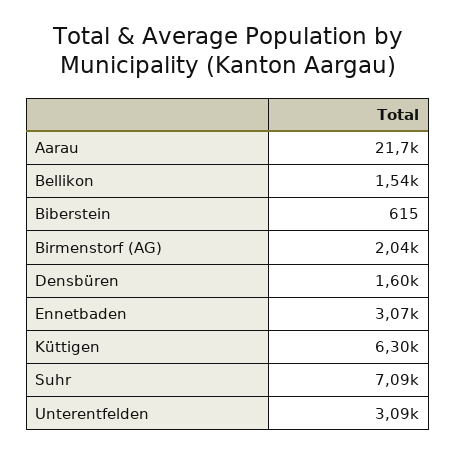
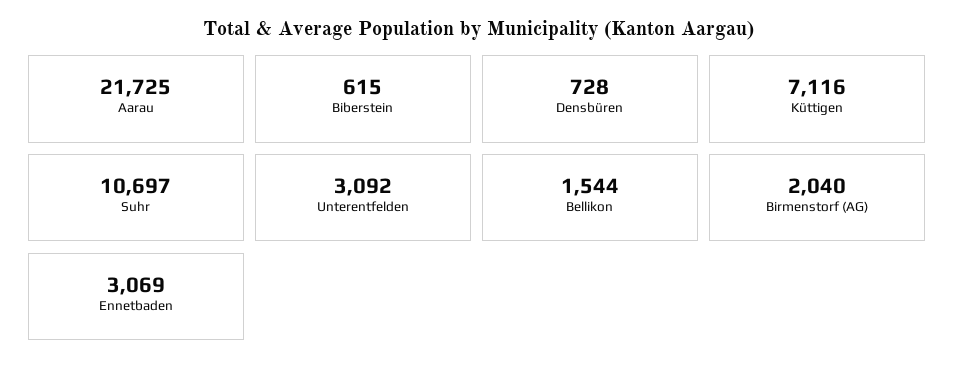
  {
    "Aarau": 21725,
    "Bellikon": 1544,
    "Biberstein": 615,
    "Birmenstorf (AG)": 2040,
-   "Densbüren": 1600,
+   "Densbüren": 728,
    "Ennetbaden": 3069,
-   "Küttigen": 6300,
+   "Küttigen": 7116,
-   "Suhr": 7090,
+   "Suhr": 10697,
    "Unterentfelden": 3092
  }

